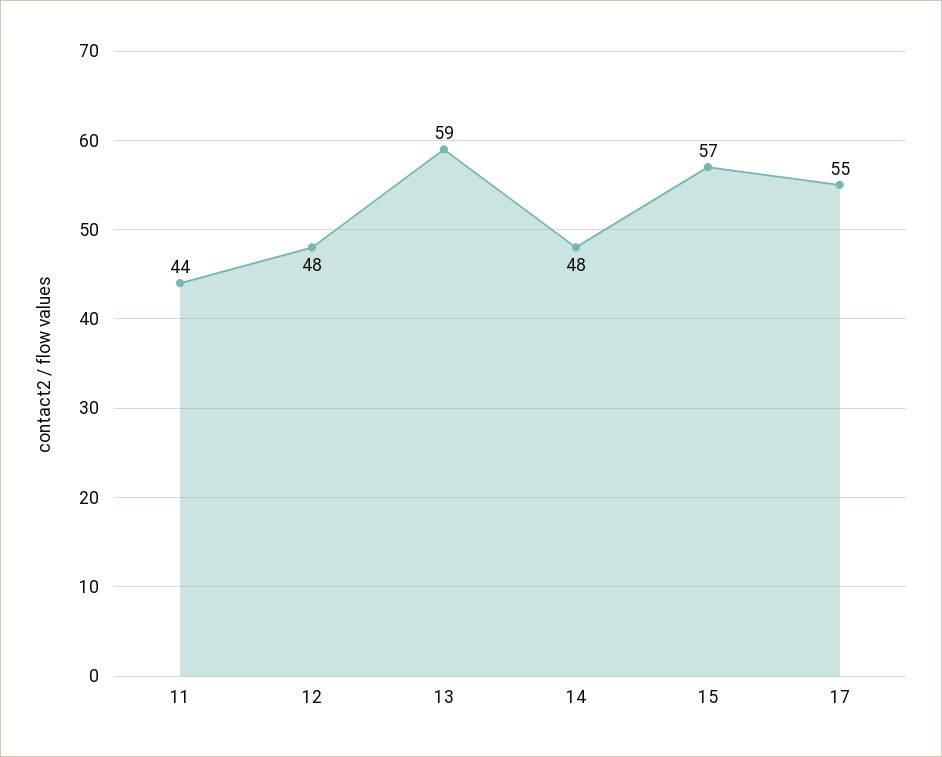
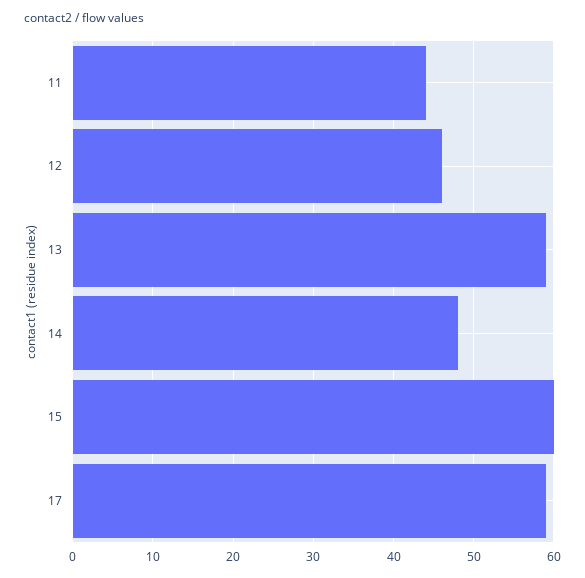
  {
    "11": 44,
-   "12": 48,
+   "12": 46,
    "13": 59,
    "14": 48,
-   "15": 57,
+   "15": 60,
-   "17": 55
+   "17": 59
  }

